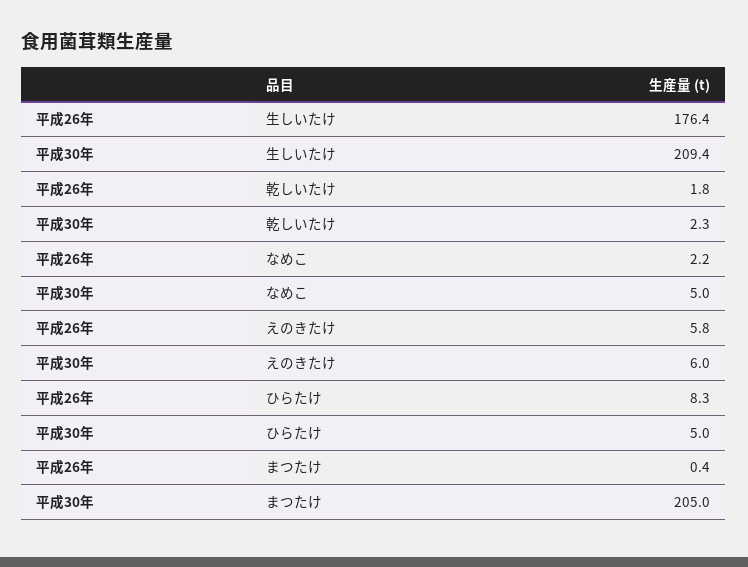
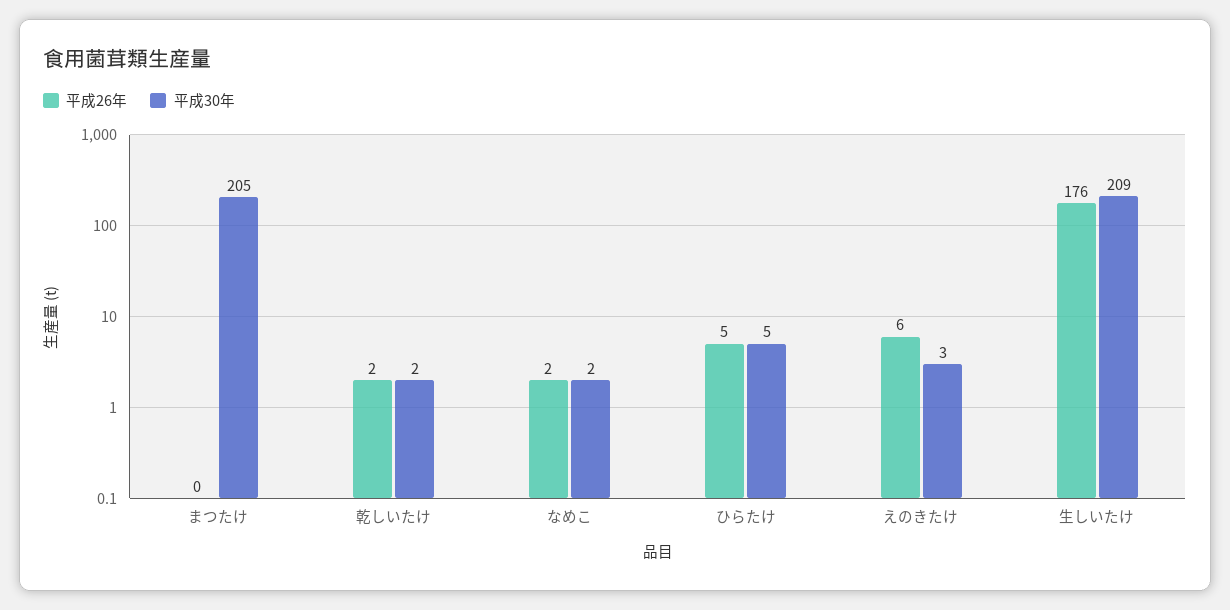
  {
    "平成26年": {
      "生しいたけ": 176.4,
      "乾しいたけ": 1.8,
      "なめこ": 2.2,
      "えのきたけ": 5.8,
-     "ひらたけ": 8.3,
+     "ひらたけ": 5,
      "まつたけ": 0.4
    },
    "平成30年": {
      "生しいたけ": 209.4,
      "乾しいたけ": 2.3,
-     "なめこ": 5,
+     "なめこ": 2,
-     "えのきたけ": 6,
+     "えのきたけ": 3,
      "ひらたけ": 5,
      "まつたけ": 205
    }
  }

